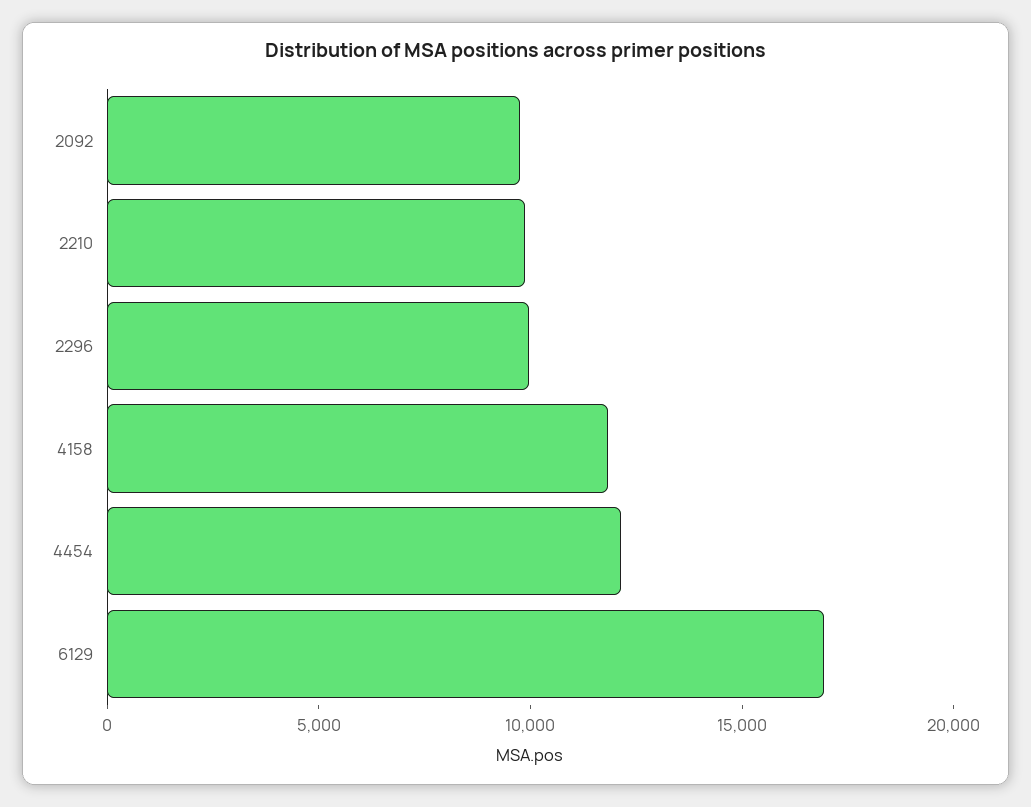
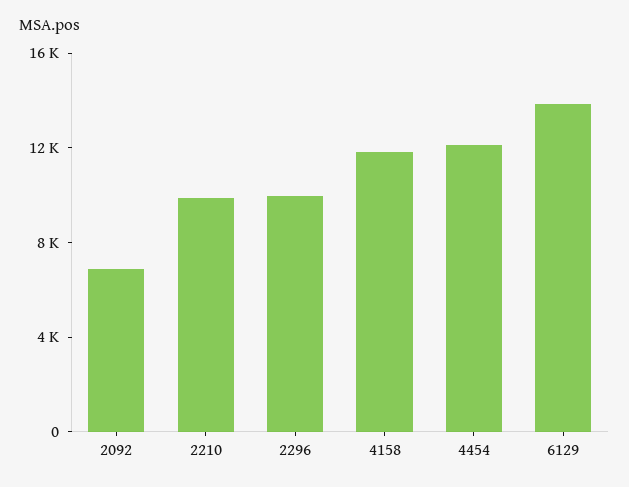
  {
-   "2092": 10000,
+   "2092": 7000,
    "2210": 10000,
    "2296": 10000,
    "4158": 12000,
    "4454": 12000,
-   "6129": 17000
+   "6129": 14000
  }

